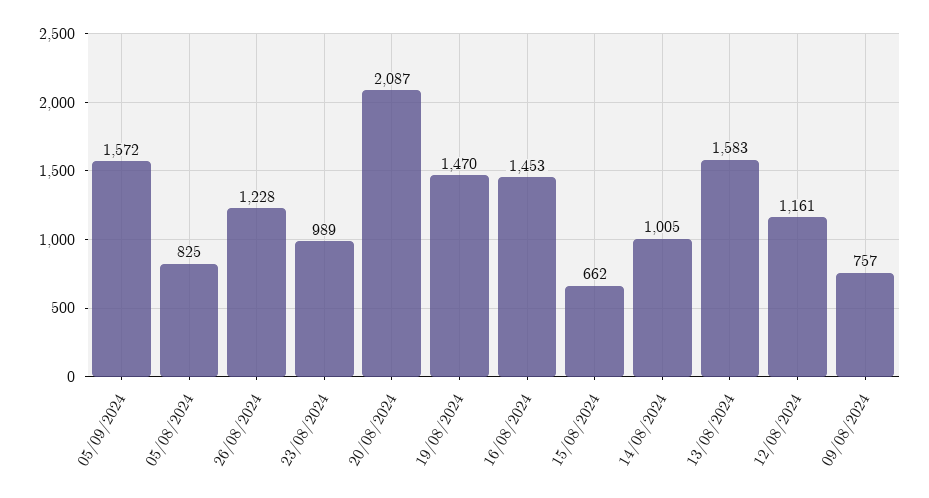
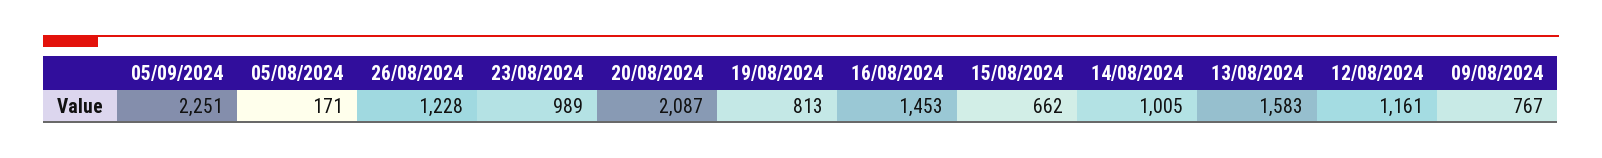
  {
-   "05/09/2024": 1572,
+   "05/09/2024": 2251,
-   "05/08/2024": 825,
+   "05/08/2024": 171,
    "26/08/2024": 1228,
    "23/08/2024": 989,
    "20/08/2024": 2087,
-   "19/08/2024": 1470,
+   "19/08/2024": 813,
    "16/08/2024": 1453,
    "15/08/2024": 662,
    "14/08/2024": 1005,
    "13/08/2024": 1583,
    "12/08/2024": 1161,
-   "09/08/2024": 757
+   "09/08/2024": 767
  }

